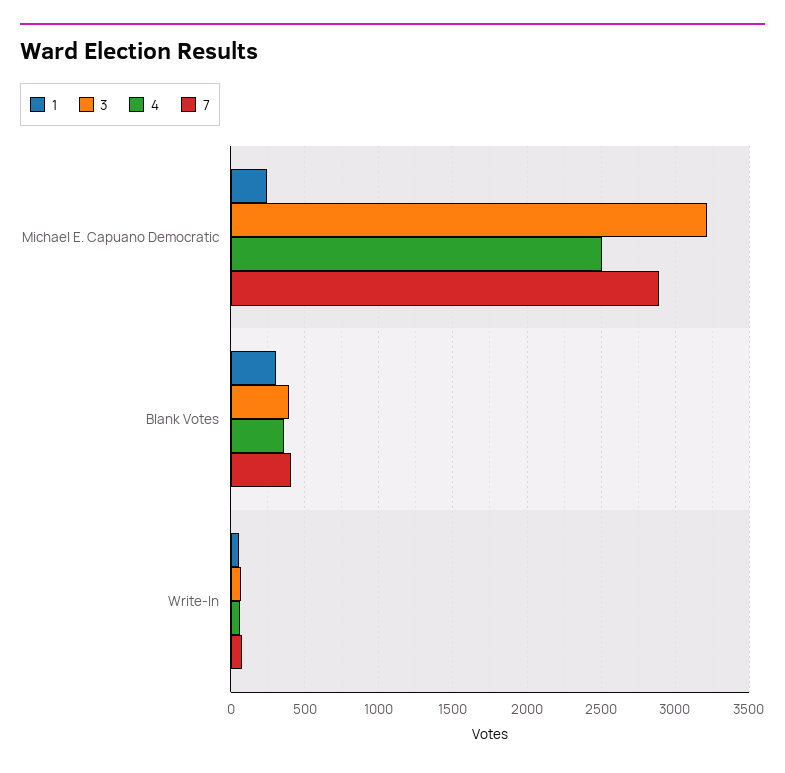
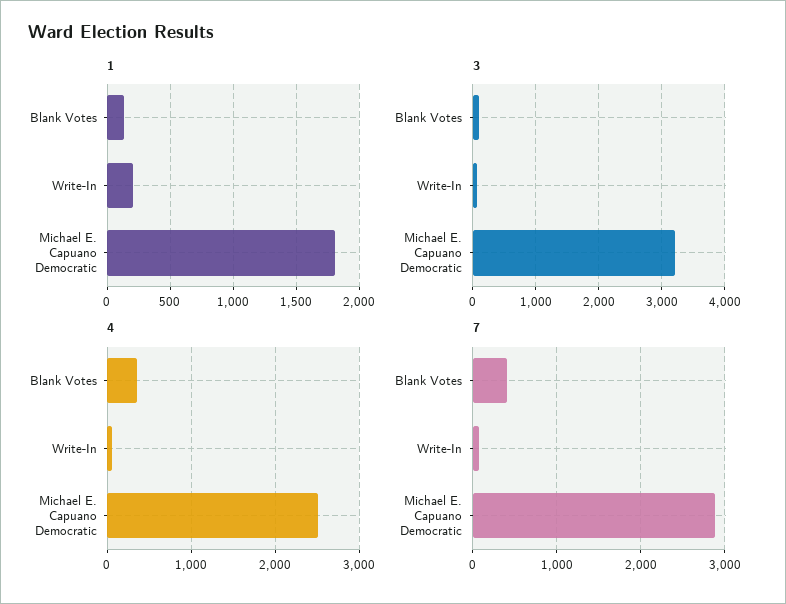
  {
    "1": {
-     "Michael E. Capuano Democratic": 250,
+     "Michael E. Capuano Democratic": 1800,
-     "Blank Votes": 300,
+     "Blank Votes": 150,
-     "Write-In": 50
+     "Write-In": 200
    },
    "3": {
      "Michael E. Capuano Democratic": 3200,
-     "Blank Votes": 400,
+     "Blank Votes": 100,
      "Write-In": 50
    },
    "4": {
      "Michael E. Capuano Democratic": 2500,
      "Blank Votes": 350,
      "Write-In": 50
    },
    "7": {
      "Michael E. Capuano Democratic": 2900,
      "Blank Votes": 400,
      "Write-In": 100
    }
  }

